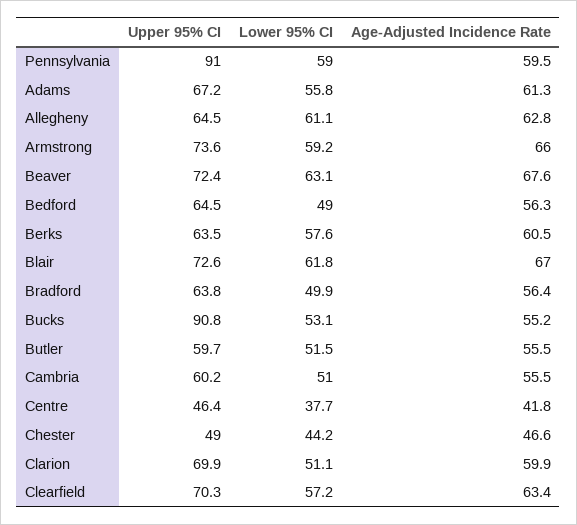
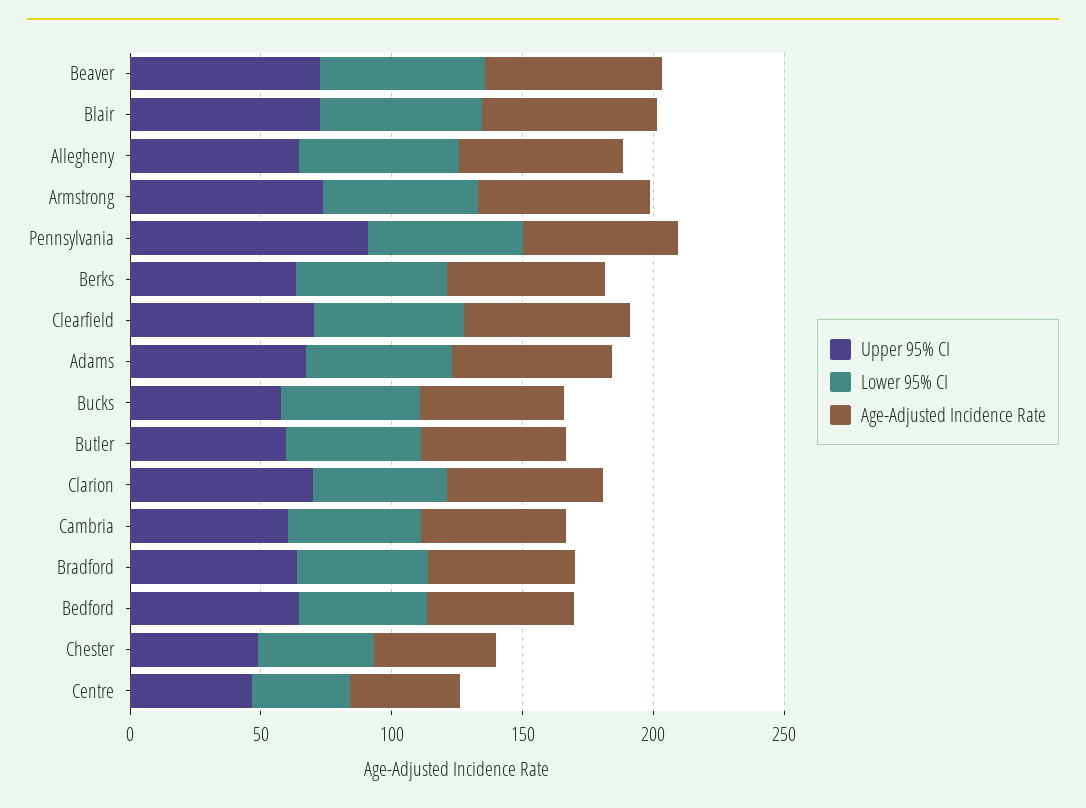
  {
    "Upper 95% CI": {
      "Pennsylvania": 91,
      "Adams": 67.2,
      "Allegheny": 64.5,
      "Armstrong": 73.6,
      "Beaver": 72.4,
      "Bedford": 64.5,
      "Berks": 63.5,
      "Blair": 72.6,
      "Bradford": 63.8,
-     "Bucks": 90.8,
+     "Bucks": 60,
      "Butler": 59.7,
      "Cambria": 60.2,
      "Centre": 46.4,
      "Chester": 49,
      "Clarion": 69.9,
      "Clearfield": 70.3
    },
    "Lower 95% CI": {
      "Pennsylvania": 59,
      "Adams": 55.8,
      "Allegheny": 61.1,
      "Armstrong": 59.2,
      "Beaver": 63.1,
      "Bedford": 49,
      "Berks": 57.6,
      "Blair": 61.8,
      "Bradford": 49.9,
      "Bucks": 53.1,
      "Butler": 51.5,
      "Cambria": 51,
      "Centre": 37.7,
      "Chester": 44.2,
      "Clarion": 51.1,
      "Clearfield": 57.2
    },
    "Age-Adjusted Incidence Rate": {
      "Pennsylvania": 59.5,
      "Adams": 61.3,
      "Allegheny": 62.8,
      "Armstrong": 66,
      "Beaver": 67.6,
      "Bedford": 56.3,
      "Berks": 60.5,
      "Blair": 67,
      "Bradford": 56.4,
      "Bucks": 55.2,
      "Butler": 55.5,
      "Cambria": 55.5,
      "Centre": 41.8,
      "Chester": 46.6,
      "Clarion": 59.9,
      "Clearfield": 63.4
    }
  }

